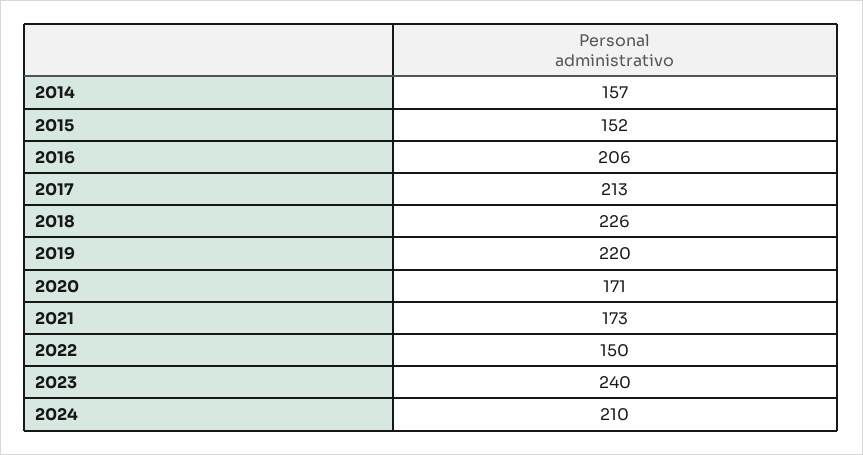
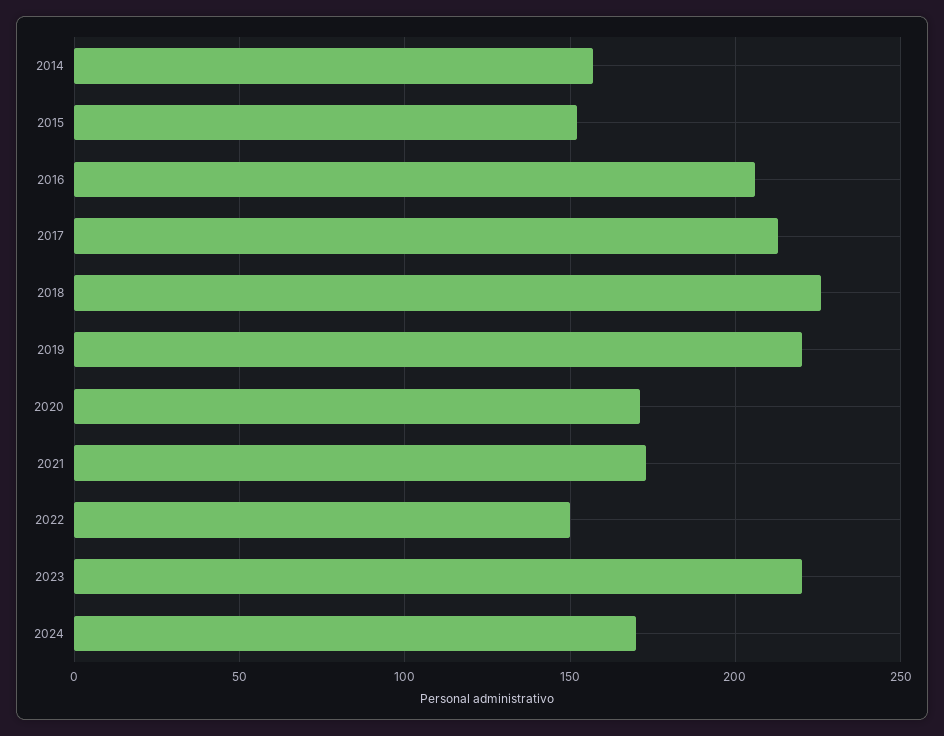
  {
    "2014": 157,
    "2015": 152,
    "2016": 206,
    "2017": 213,
    "2018": 226,
    "2019": 220,
    "2020": 171,
    "2021": 173,
    "2022": 150,
-   "2023": 240,
+   "2023": 220,
-   "2024": 210
+   "2024": 170
  }

